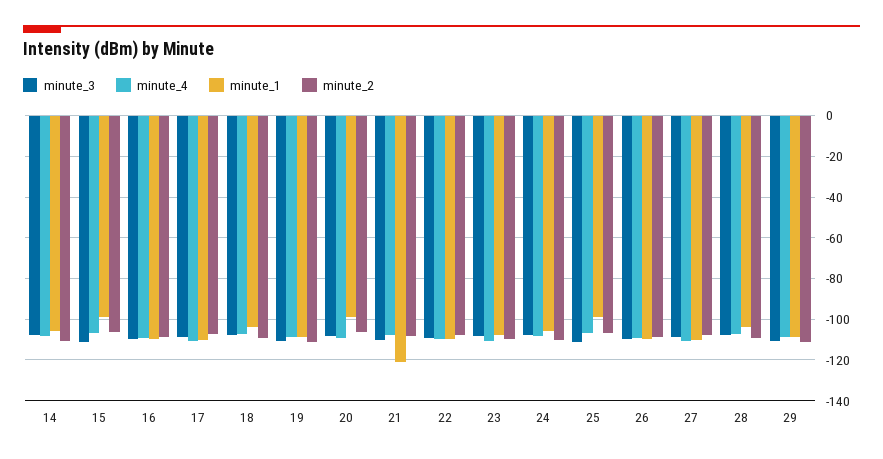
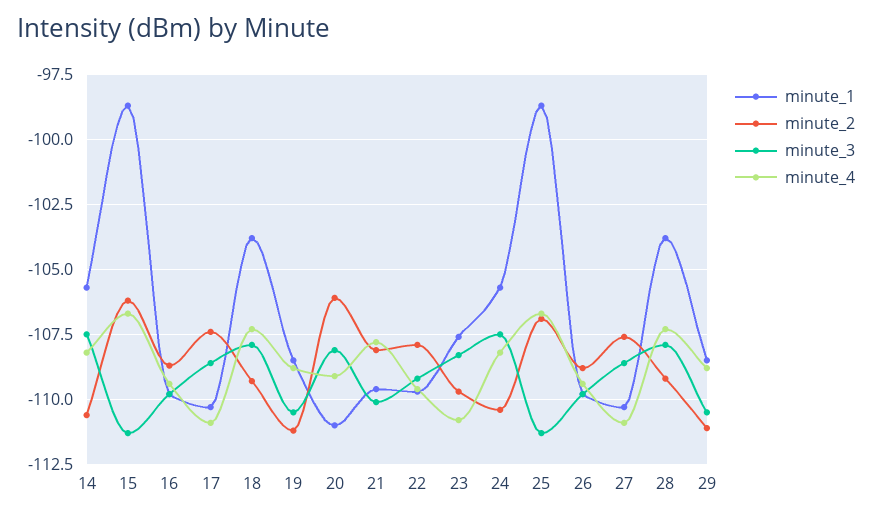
  {
    "minute_3": {
      "14": -107.5,
      "15": -111.5,
      "16": -110,
      "17": -108.5,
      "18": -108,
      "19": -110.5,
      "20": -108,
      "21": -110,
      "22": -109,
      "23": -108.5,
      "24": -107.5,
      "25": -111.5,
      "26": -110,
      "27": -108.5,
      "28": -108,
      "29": -110.5
    },
    "minute_4": {
      "14": -108,
      "15": -106.5,
      "16": -109.5,
      "17": -111,
      "18": -107.5,
      "19": -109,
      "20": -109,
      "21": -108,
      "22": -109.5,
      "23": -111,
      "24": -108,
      "25": -106.5,
      "26": -109.5,
      "27": -111,
      "28": -107.5,
      "29": -109
    },
    "minute_1": {
      "14": -105.5,
      "15": -98.5,
      "16": -110,
      "17": -110.5,
      "18": -104,
      "19": -108.5,
-     "20": -100,
+     "20": -111,
-     "21": -120,
+     "21": -109.5,
      "22": -109.5,
      "23": -107.5,
      "24": -105.5,
      "25": -98.5,
      "26": -110,
      "27": -110.5,
      "28": -104,
      "29": -108.5
    },
    "minute_2": {
      "14": -110.5,
      "15": -106,
      "16": -108.5,
      "17": -107.5,
      "18": -109.5,
      "19": -111,
      "20": -106,
      "21": -108,
      "22": -108,
      "23": -109.5,
      "24": -110.5,
      "25": -107,
      "26": -109,
      "27": -107.5,
      "28": -109,
      "29": -111
    }
  }

